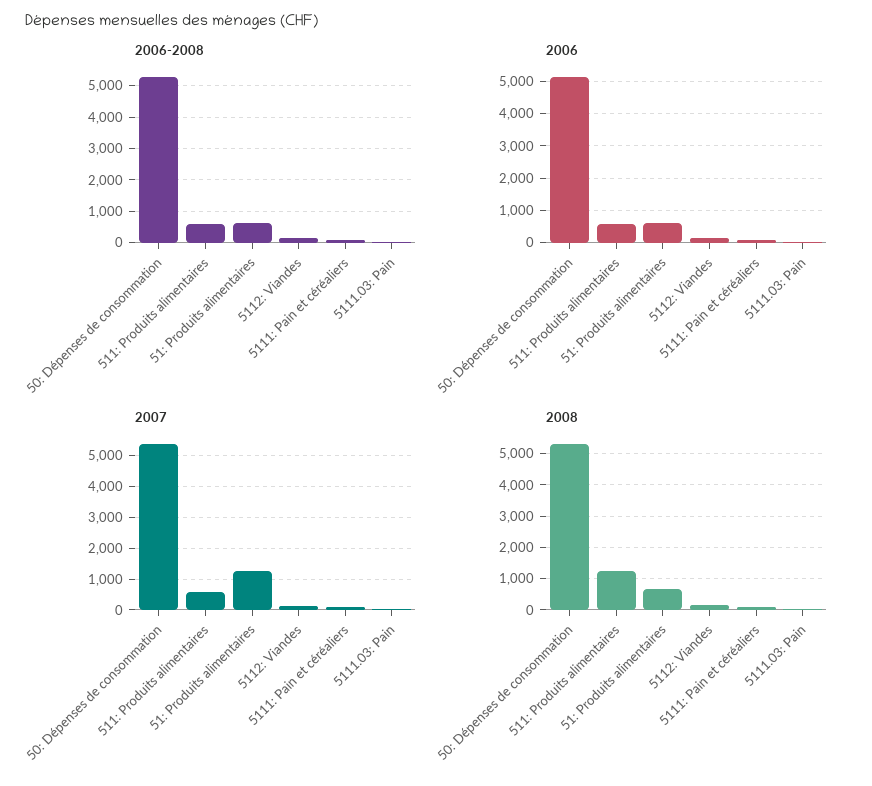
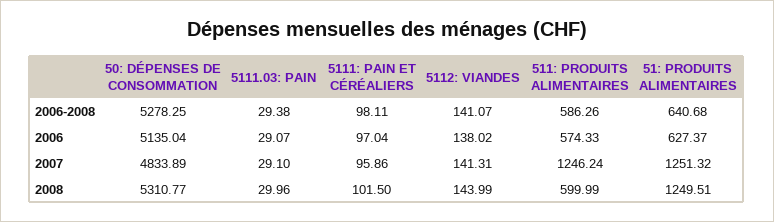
  {
    "2006-2008": {
      "50: Dépenses de consommation": 5278.25,
      "511: Produits alimentaires": 586.26,
      "51: Produits alimentaires": 640.68,
      "5112: Viandes": 141.07,
      "5111: Pain et céréaliers": 98.11,
      "5111.03: Pain": 29.38
    },
    "2006": {
      "50: Dépenses de consommation": 5135.04,
      "511: Produits alimentaires": 574.33,
      "51: Produits alimentaires": 627.37,
      "5112: Viandes": 138.02,
      "5111: Pain et céréaliers": 97.04,
      "5111.03: Pain": 29.07
    },
    "2007": {
-     "50: Dépenses de consommation": 5400,
+     "50: Dépenses de consommation": 4833.89,
-     "511: Produits alimentaires": 600,
+     "511: Produits alimentaires": 1246.24,
      "51: Produits alimentaires": 1251.32,
      "5112: Viandes": 141.31,
      "5111: Pain et céréaliers": 95.86,
      "5111.03: Pain": 29.1
    },
    "2008": {
      "50: Dépenses de consommation": 5310.77,
-     "511: Produits alimentaires": 1200,
+     "511: Produits alimentaires": 599.99,
-     "51: Produits alimentaires": 600,
+     "51: Produits alimentaires": 1249.51,
      "5112: Viandes": 143.99,
      "5111: Pain et céréaliers": 101.5,
      "5111.03: Pain": 29.96
    }
  }

